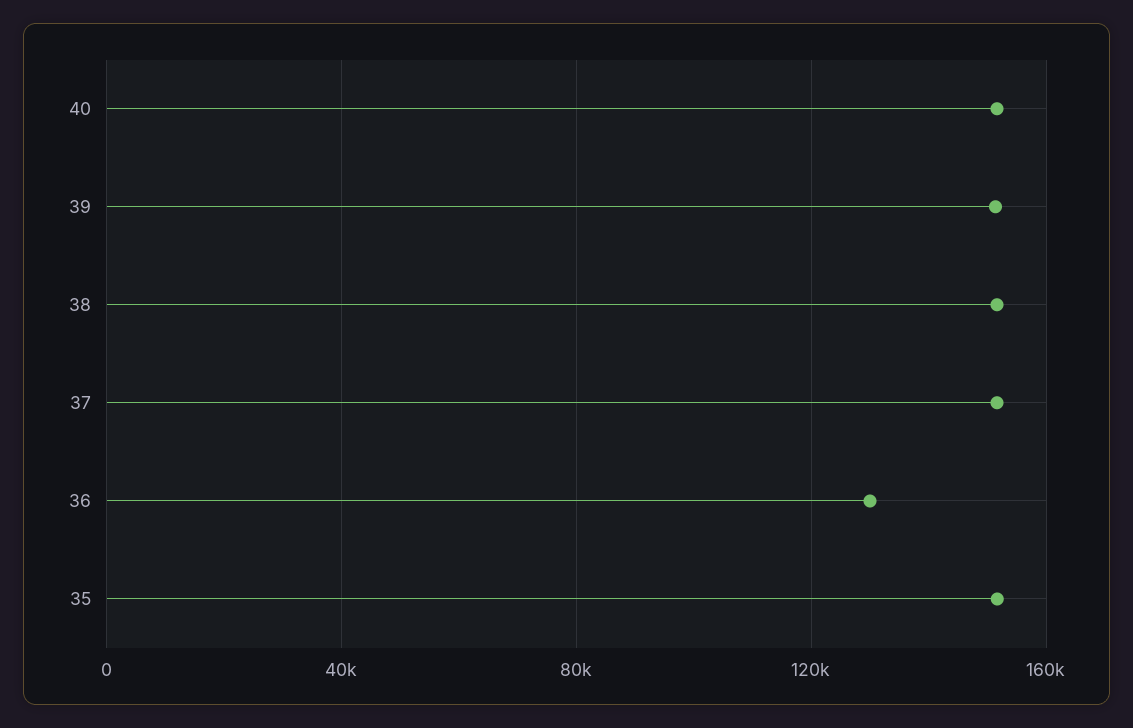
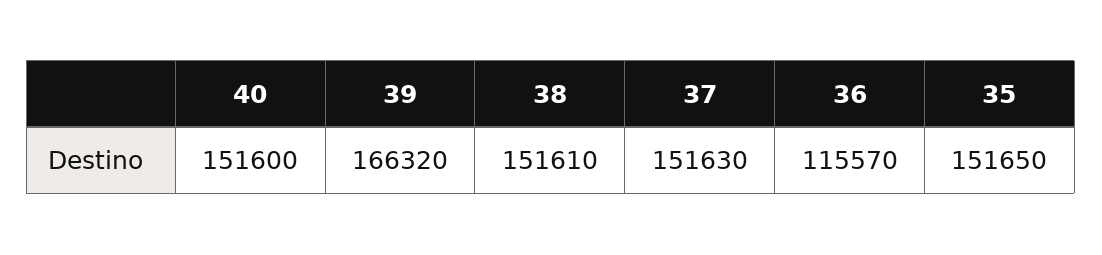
  {
    "40": 151600,
-   "39": 150000,
+   "39": 166320,
    "38": 151610,
    "37": 151630,
-   "36": 130000,
+   "36": 115570,
    "35": 151650
  }

